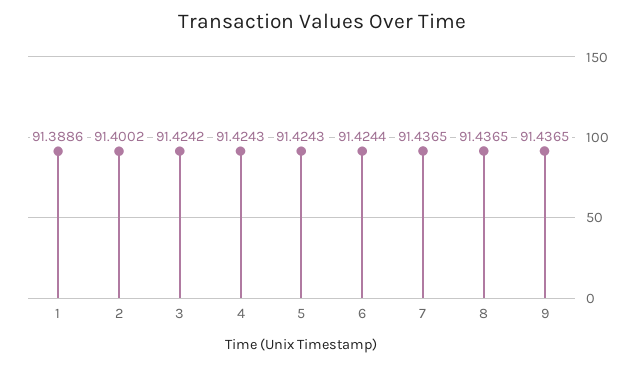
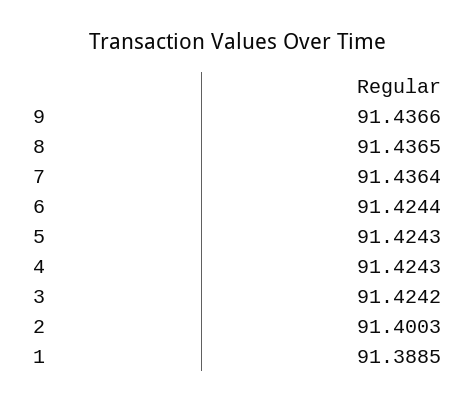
  {
-   "1": 91.3886,
+   "1": 91.3885,
-   "2": 91.4002,
+   "2": 91.4003,
    "3": 91.4242,
    "4": 91.4243,
    "5": 91.4243,
    "6": 91.4244,
-   "7": 91.4365,
+   "7": 91.4364,
    "8": 91.4365,
-   "9": 91.4365
+   "9": 91.4366
  }

